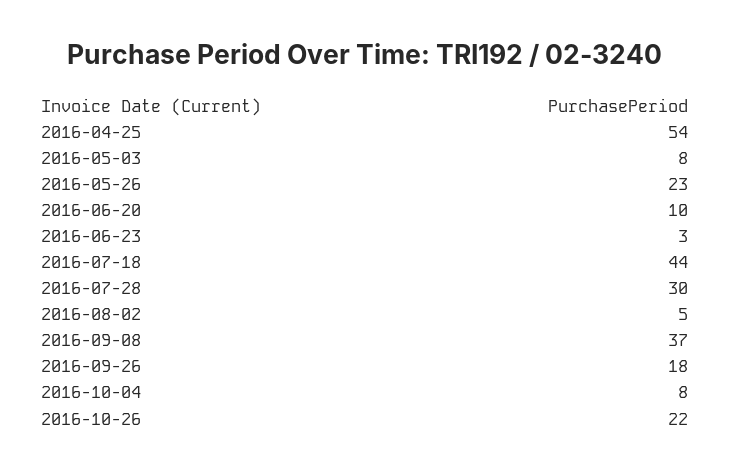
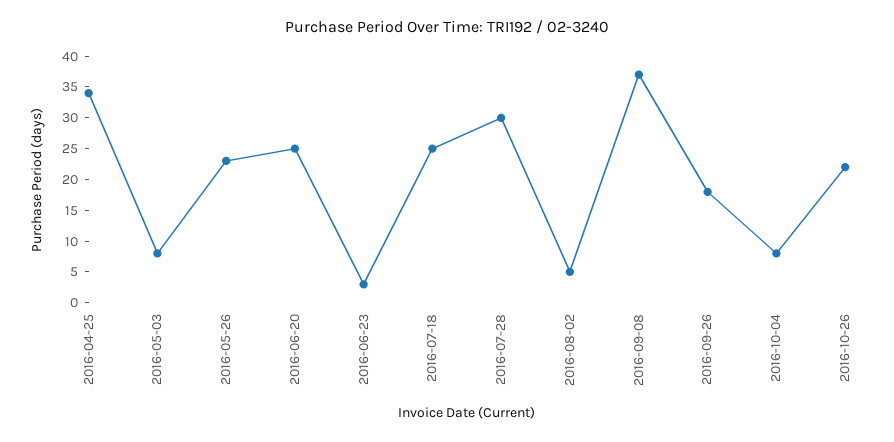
  {
-   "2016-04-25": 54,
+   "2016-04-25": 35,
    "2016-05-03": 8,
    "2016-05-26": 23,
-   "2016-06-20": 10,
+   "2016-06-20": 25,
    "2016-06-23": 3,
-   "2016-07-18": 44,
+   "2016-07-18": 25,
    "2016-07-28": 30,
    "2016-08-02": 5,
    "2016-09-08": 37,
    "2016-09-26": 18,
    "2016-10-04": 8,
    "2016-10-26": 22
  }

